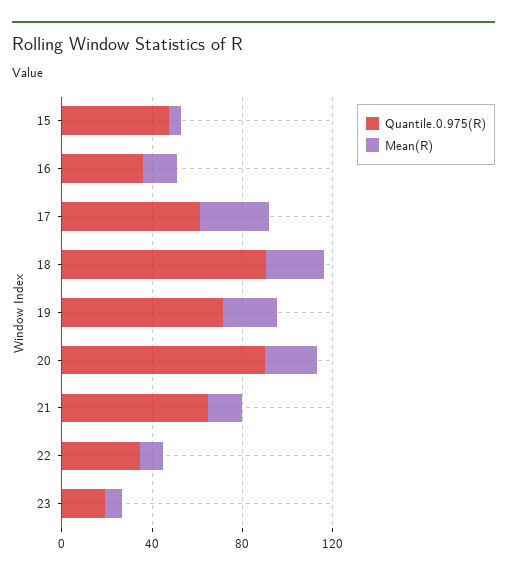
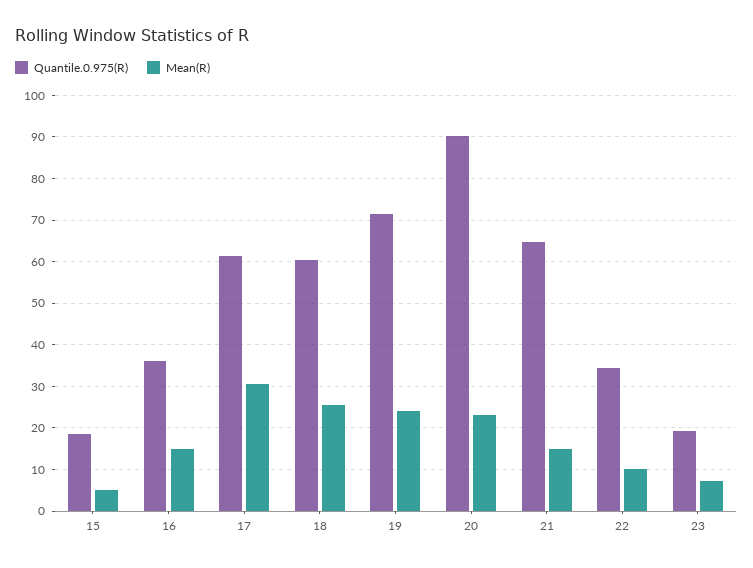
  {
    "Quantile.0.975(R)": {
-     "15": 50,
+     "15": 18,
      "16": 36,
      "17": 62,
-     "18": 90,
+     "18": 60,
      "19": 72,
      "20": 90,
      "21": 64,
      "22": 34,
      "23": 20
    },
    "Mean(R)": {
      "15": 6,
      "16": 16,
      "17": 30,
      "18": 26,
      "19": 24,
      "20": 24,
      "21": 14,
      "22": 10,
      "23": 8
    }
  }

